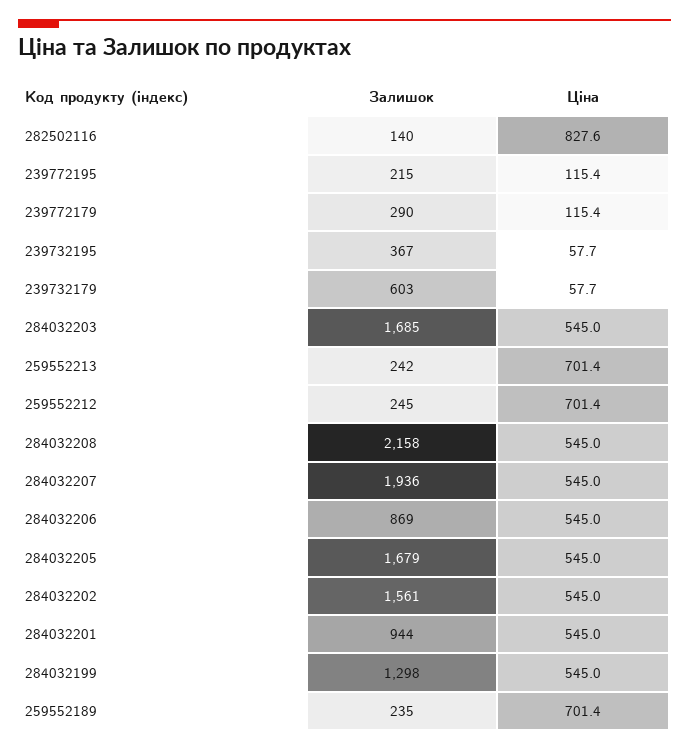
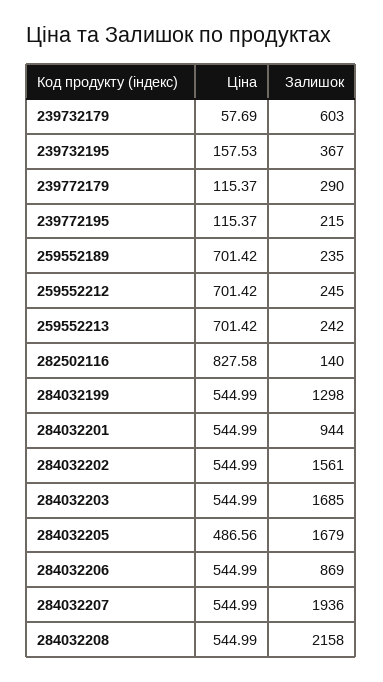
  {
    "Залишок": {
      "282502116": 140,
      "239772195": 215,
      "239772179": 290,
      "239732195": 367,
      "239732179": 603,
      "284032203": 1685,
      "259552213": 242,
      "259552212": 245,
      "284032208": 2158,
      "284032207": 1936,
      "284032206": 869,
      "284032205": 1679,
      "284032202": 1561,
      "284032201": 944,
      "284032199": 1298,
      "259552189": 235
    },
    "Ціна": {
      "282502116": 827.58,
      "239772195": 115.37,
      "239772179": 115.37,
-     "239732195": 57.7,
+     "239732195": 157.53,
      "239732179": 57.69,
      "284032203": 544.99,
      "259552213": 701.42,
      "259552212": 701.42,
      "284032208": 544.99,
      "284032207": 544.99,
      "284032206": 544.99,
-     "284032205": 545,
+     "284032205": 486.56,
      "284032202": 544.99,
      "284032201": 544.99,
      "284032199": 544.99,
      "259552189": 701.42
    }
  }

